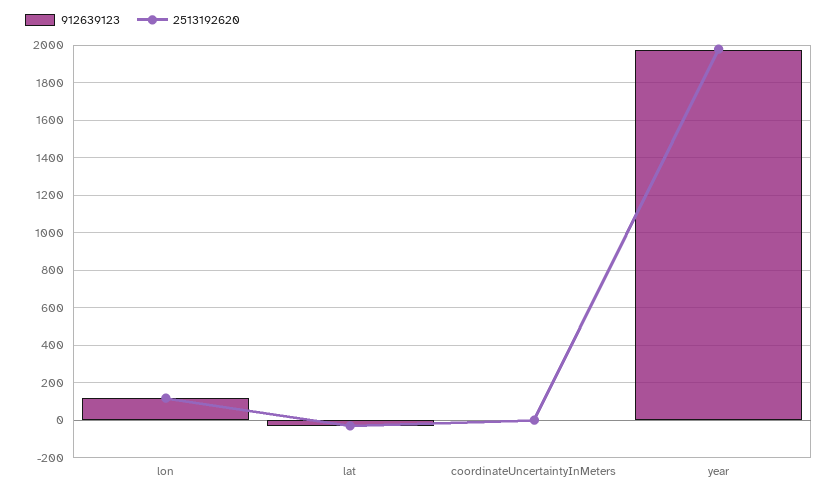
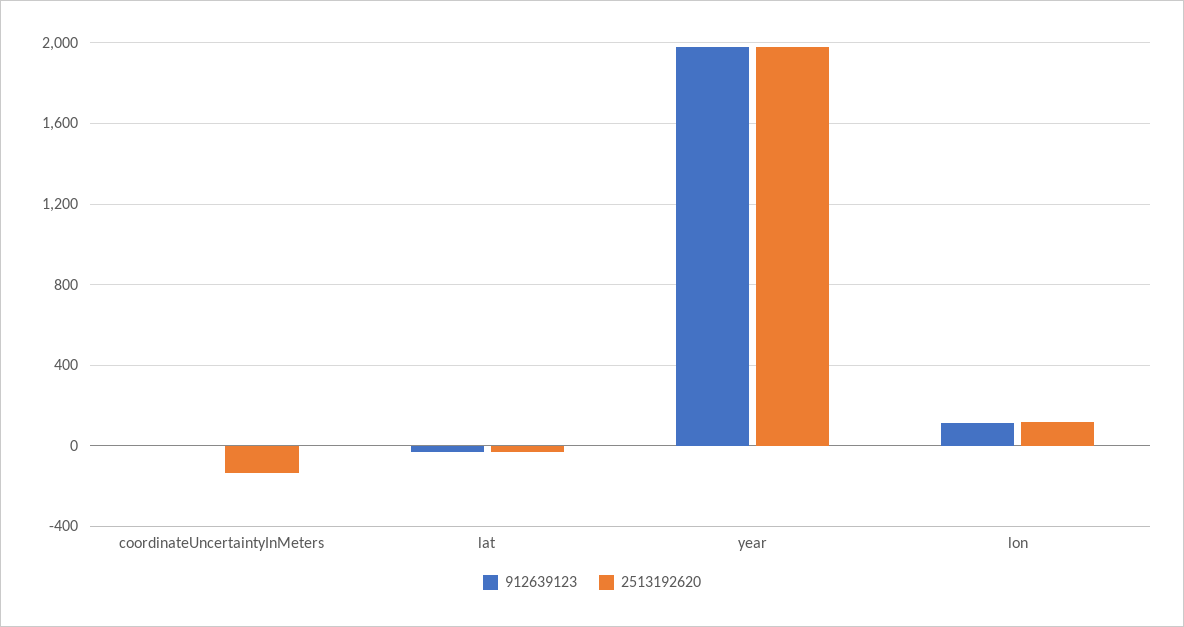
  {
    "912639123": {
      "lon": 100,
      "lat": -50,
      "coordinateUncertaintyInMeters": 0,
      "year": 2000
    },
    "2513192620": {
      "lon": 100,
      "lat": -50,
-     "coordinateUncertaintyInMeters": 0,
+     "coordinateUncertaintyInMeters": -150,
      "year": 2000
    }
  }

